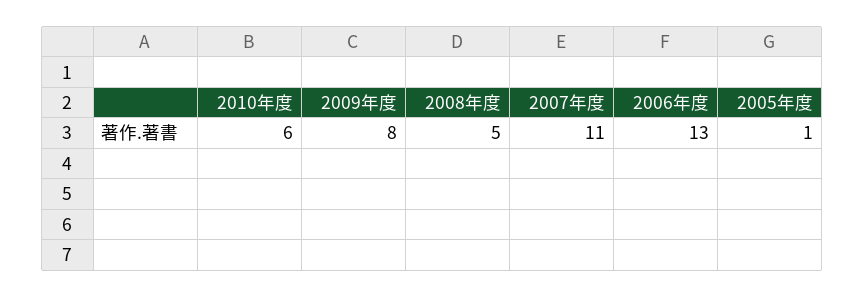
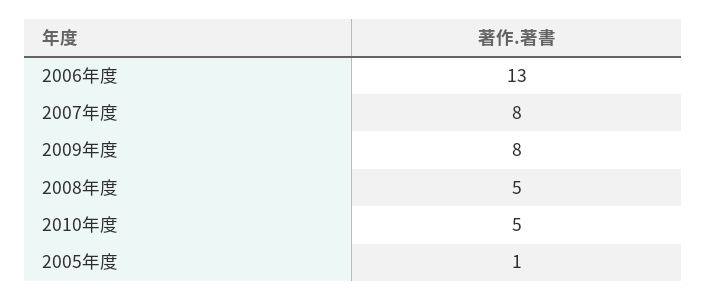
  {
-   "2010年度": 6,
+   "2010年度": 5,
    "2009年度": 8,
    "2008年度": 5,
-   "2007年度": 11,
+   "2007年度": 8,
    "2006年度": 13,
    "2005年度": 1
  }

